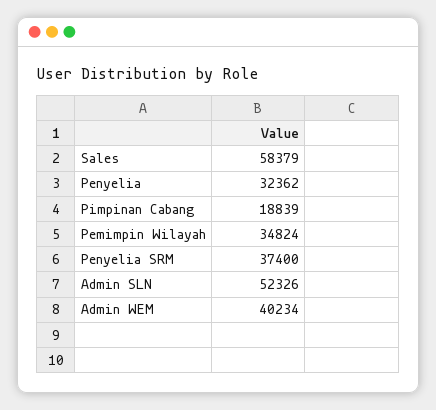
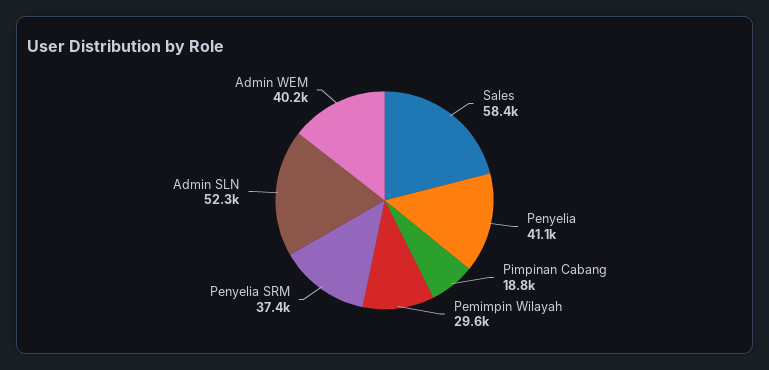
  {
    "Sales": 58379,
-   "Penyelia": 32362,
+   "Penyelia": 41100,
    "Pimpinan Cabang": 18839,
-   "Pemimpin Wilayah": 34824,
+   "Pemimpin Wilayah": 29600,
    "Penyelia SRM": 37400,
    "Admin SLN": 52326,
    "Admin WEM": 40234
  }

